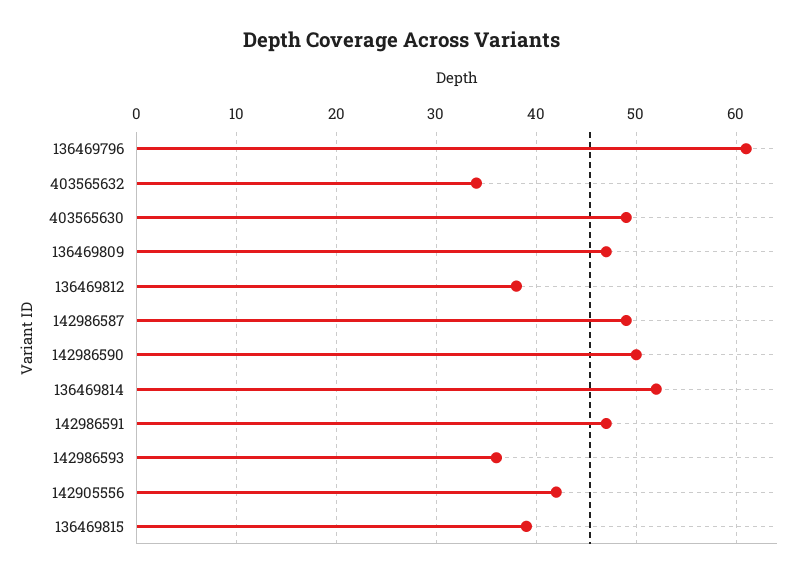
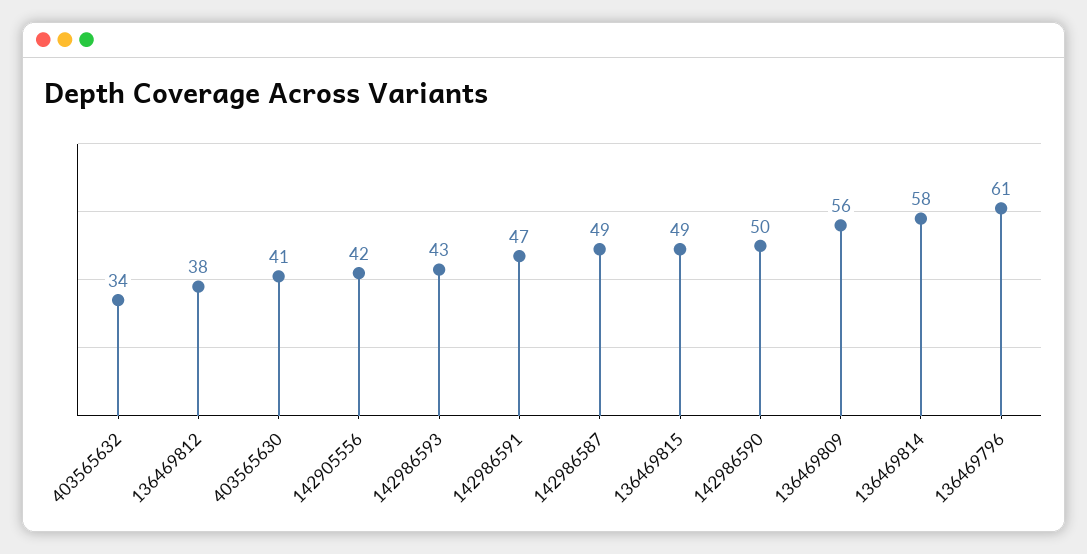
  {
    "136469796": 61,
    "403565632": 34,
-   "403565630": 49,
+   "403565630": 41,
-   "136469809": 47,
+   "136469809": 56,
    "136469812": 38,
    "142986587": 49,
    "142986590": 50,
-   "136469814": 52,
+   "136469814": 58,
    "142986591": 47,
-   "142986593": 36,
+   "142986593": 43,
    "142905556": 42,
-   "136469815": 39
+   "136469815": 49
  }

